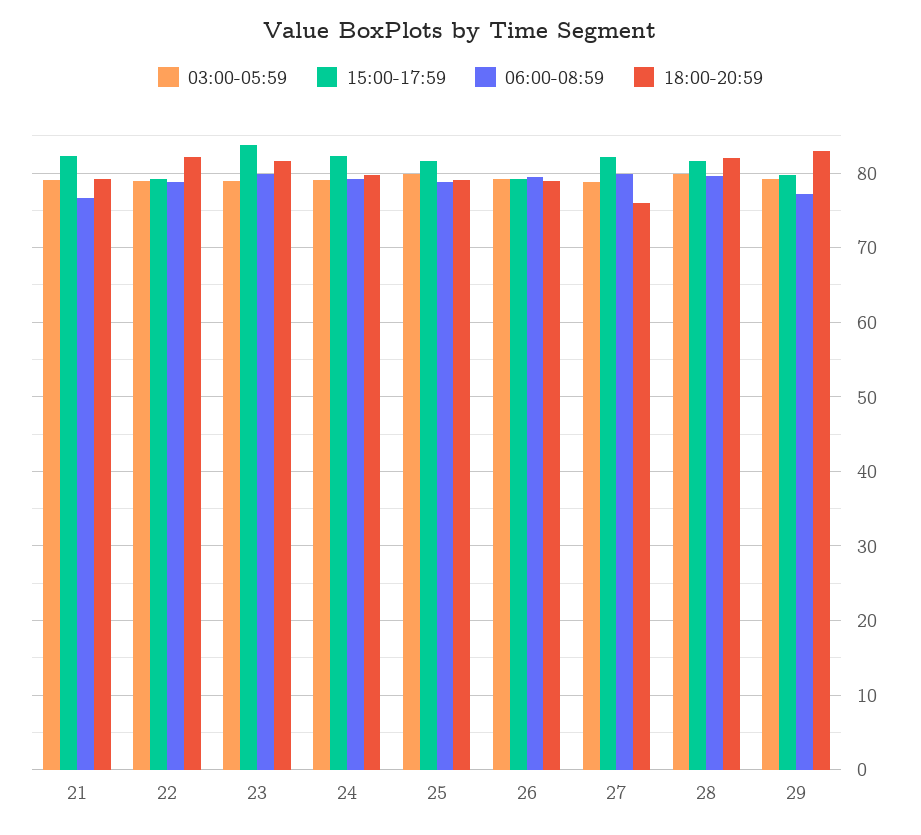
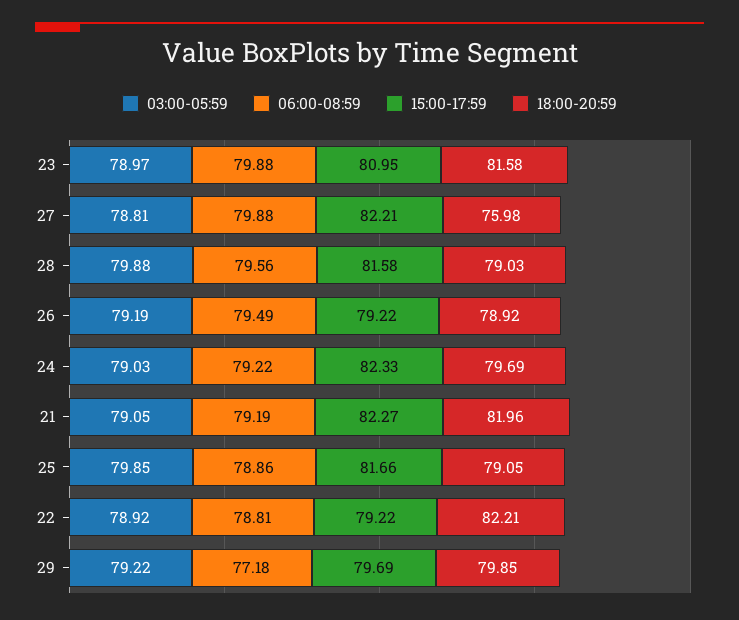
  {
    "03:00-05:59": {
      "21": 79.05,
      "22": 78.92,
      "23": 78.97,
      "24": 79.03,
      "25": 79.85,
      "26": 79.19,
      "27": 78.81,
      "28": 79.88,
      "29": 79.22
    },
    "15:00-17:59": {
      "21": 82.27,
      "22": 79.22,
-     "23": 84,
+     "23": 80.95,
      "24": 82.33,
      "25": 81.66,
      "26": 79.22,
      "27": 82.21,
      "28": 81.58,
      "29": 79.69
    },
    "06:00-08:59": {
-     "21": 77,
+     "21": 79.19,
      "22": 78.81,
      "23": 79.88,
      "24": 79.22,
      "25": 78.86,
      "26": 79.49,
      "27": 79.88,
      "28": 79.56,
      "29": 77.18
    },
    "18:00-20:59": {
-     "21": 79,
+     "21": 81.96,
      "22": 82.21,
      "23": 81.58,
      "24": 79.69,
      "25": 79.05,
      "26": 78.92,
      "27": 75.98,
-     "28": 82,
+     "28": 79.03,
-     "29": 83
+     "29": 79.85
    }
  }

